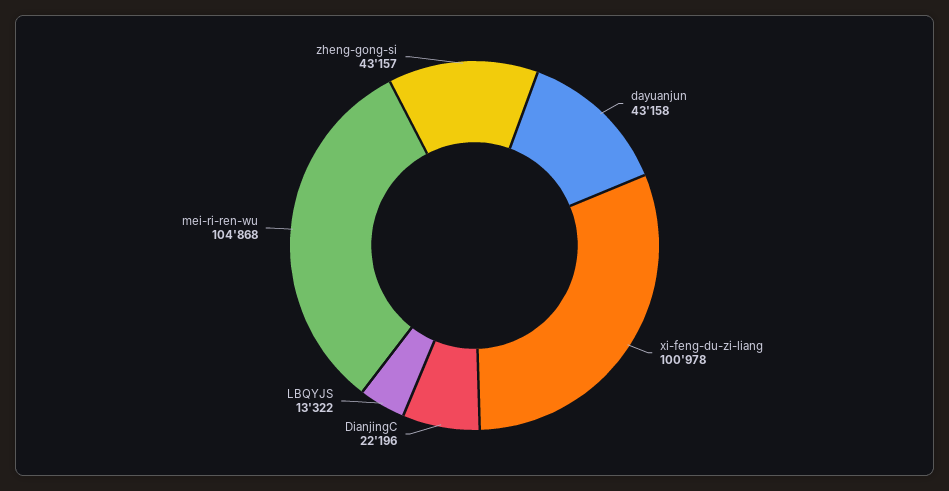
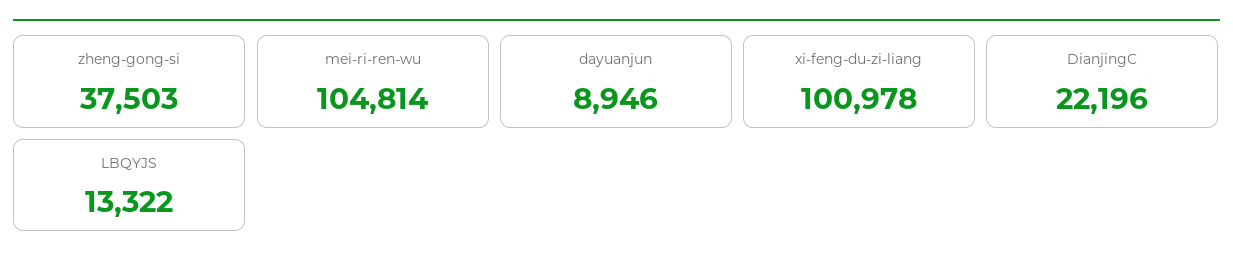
  {
-   "dayuanjun": 43158,
+   "dayuanjun": 8946,
    "xi-feng-du-zi-liang": 100978,
    "DianjingC": 22196,
    "LBQYJS": 13322,
-   "mei-ri-ren-wu": 104868,
+   "mei-ri-ren-wu": 104814,
-   "zheng-gong-si": 43157
+   "zheng-gong-si": 37503
  }

